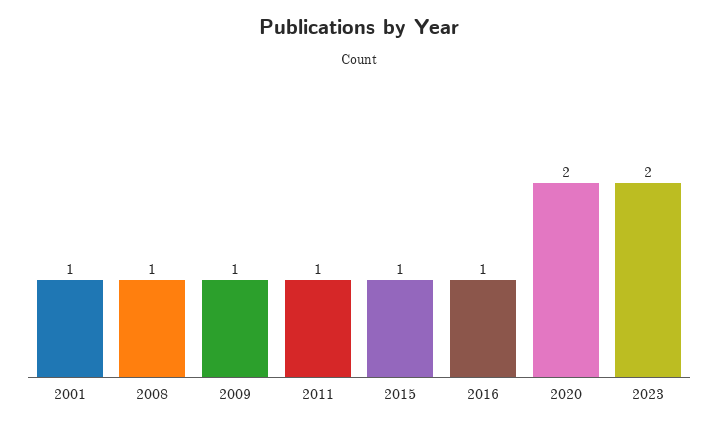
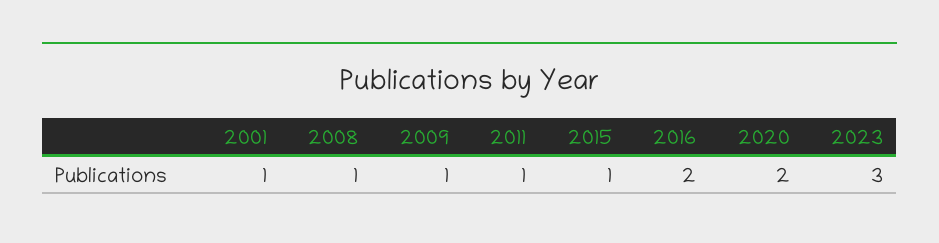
  {
    "2001": 1,
    "2008": 1,
    "2009": 1,
    "2011": 1,
    "2015": 1,
-   "2016": 1,
+   "2016": 2,
    "2020": 2,
-   "2023": 2
+   "2023": 3
  }

